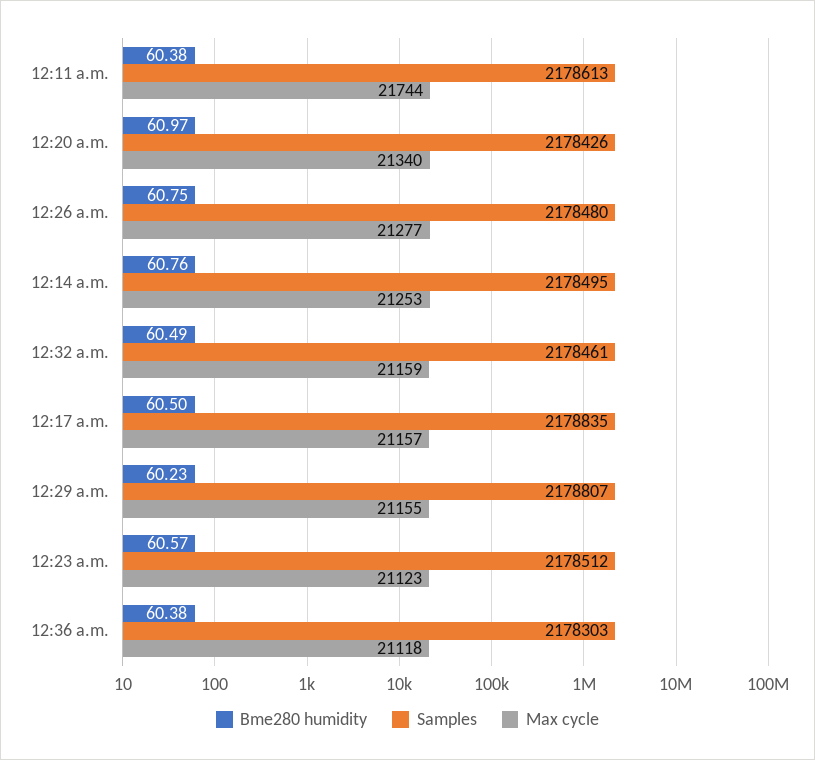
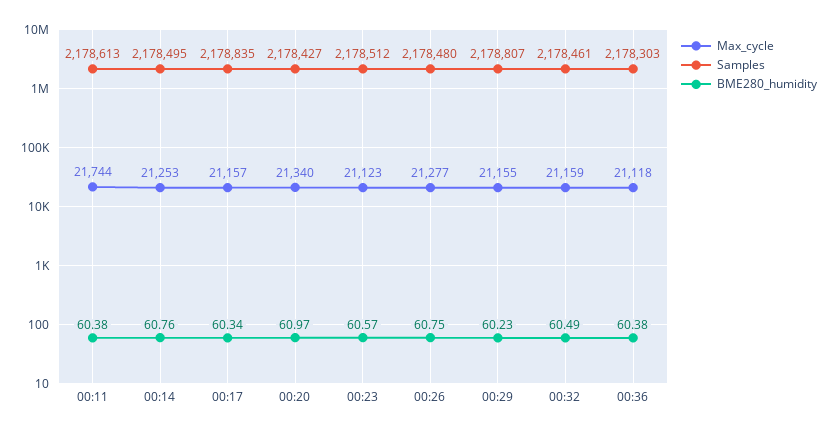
  {
    "Bme280 humidity": {
      "12:11 a.m.": 60.38,
      "12:20 a.m.": 60.97,
      "12:26 a.m.": 60.75,
      "12:14 a.m.": 60.76,
      "12:32 a.m.": 60.49,
-     "12:17 a.m.": 60.5,
+     "12:17 a.m.": 60.34,
      "12:29 a.m.": 60.23,
      "12:23 a.m.": 60.57,
      "12:36 a.m.": 60.38
    },
    "Samples": {
      "12:11 a.m.": 2178613,
-     "12:20 a.m.": 2178426,
+     "12:20 a.m.": 2178427,
      "12:26 a.m.": 2178480,
      "12:14 a.m.": 2178495,
      "12:32 a.m.": 2178461,
      "12:17 a.m.": 2178835,
      "12:29 a.m.": 2178807,
      "12:23 a.m.": 2178512,
      "12:36 a.m.": 2178303
    },
    "Max cycle": {
      "12:11 a.m.": 21744,
      "12:20 a.m.": 21340,
      "12:26 a.m.": 21277,
      "12:14 a.m.": 21253,
      "12:32 a.m.": 21159,
      "12:17 a.m.": 21157,
      "12:29 a.m.": 21155,
      "12:23 a.m.": 21123,
      "12:36 a.m.": 21118
    }
  }

